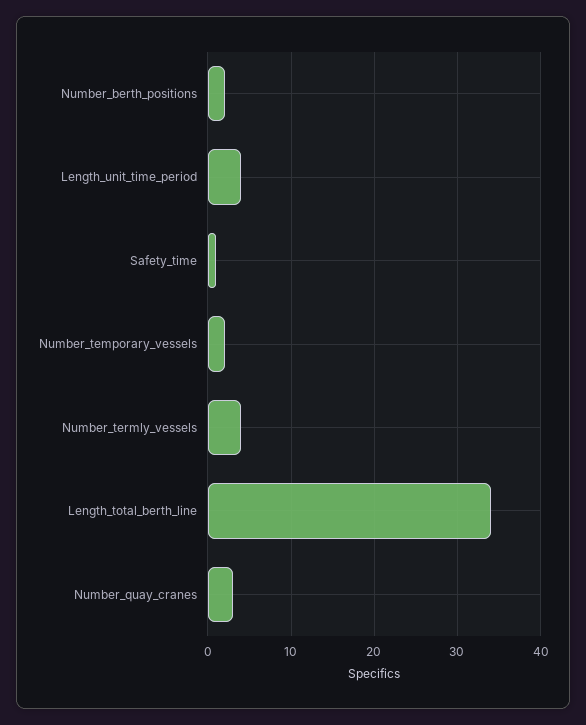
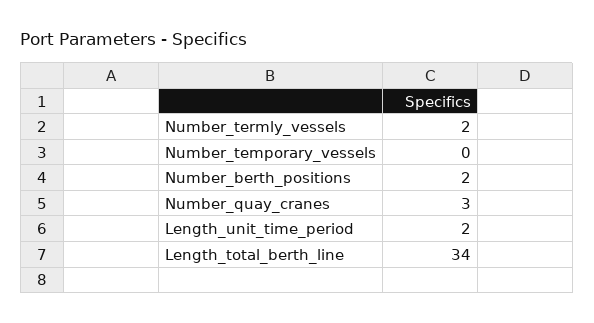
  {
    "Number_berth_positions": 2,
-   "Length_unit_time_period": 4,
+   "Length_unit_time_period": 2,
-   "Safety_time": 1,
-   "Number_temporary_vessels": 2,
+   "Number_temporary_vessels": 0,
-   "Number_termly_vessels": 4,
+   "Number_termly_vessels": 2,
    "Length_total_berth_line": 34,
    "Number_quay_cranes": 3
  }

